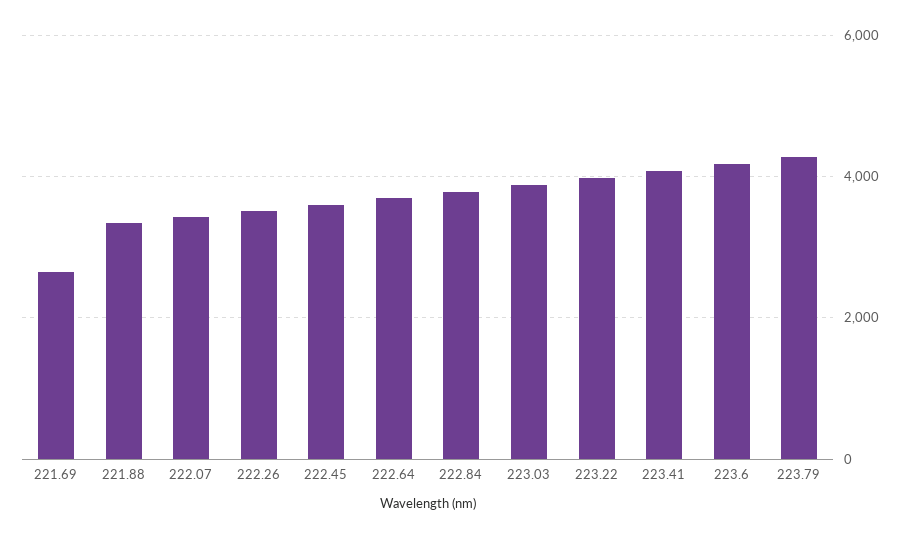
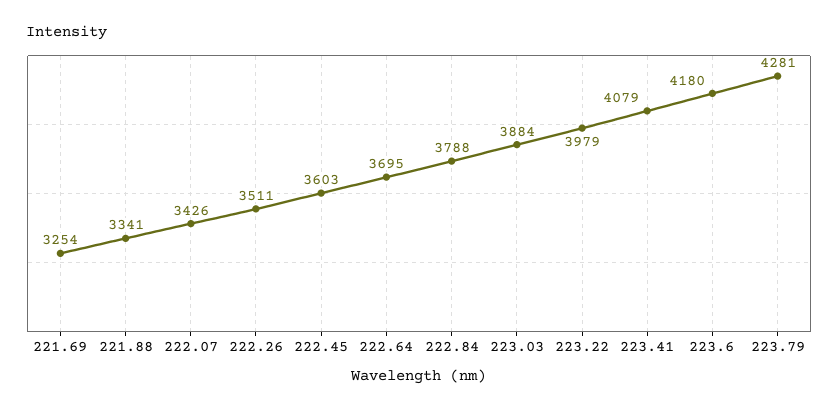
  {
-   "221.69": 2600,
+   "221.69": 3254,
    "221.88": 3341,
    "222.07": 3426,
    "222.26": 3511,
    "222.45": 3603,
    "222.64": 3695,
    "222.84": 3788,
    "223.03": 3884,
    "223.22": 3979,
    "223.41": 4079,
    "223.6": 4180,
    "223.79": 4281
  }

